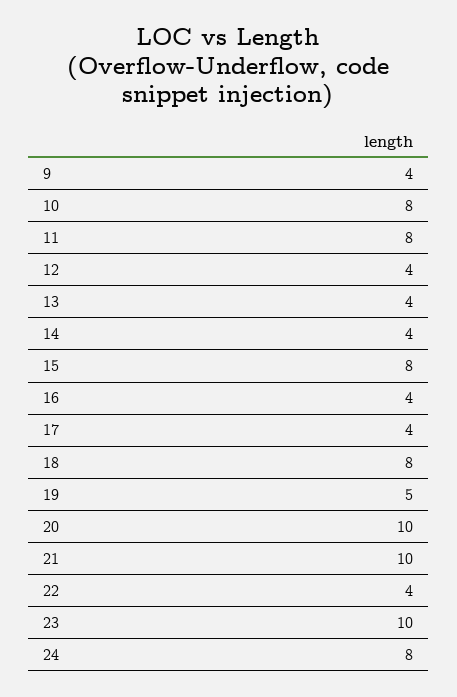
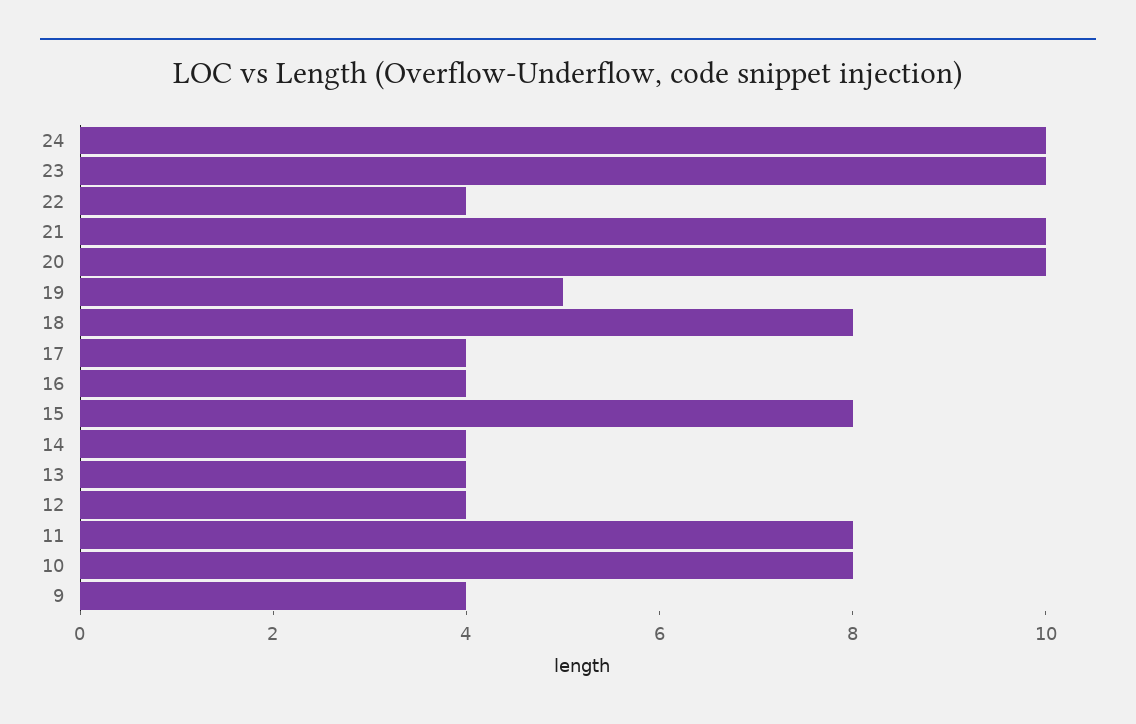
  {
    "9": 4,
    "10": 8,
    "11": 8,
    "12": 4,
    "13": 4,
    "14": 4,
    "15": 8,
    "16": 4,
    "17": 4,
    "18": 8,
    "19": 5,
    "20": 10,
    "21": 10,
    "22": 4,
    "23": 10,
-   "24": 8
+   "24": 10
  }

